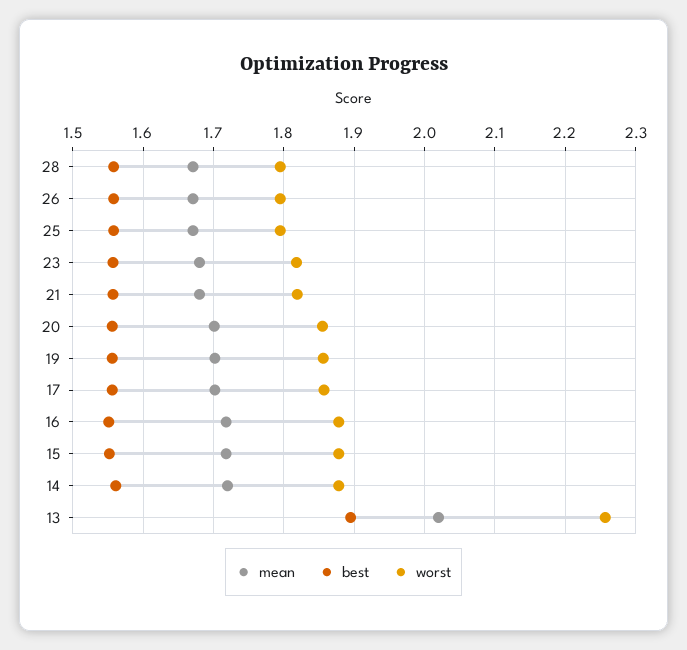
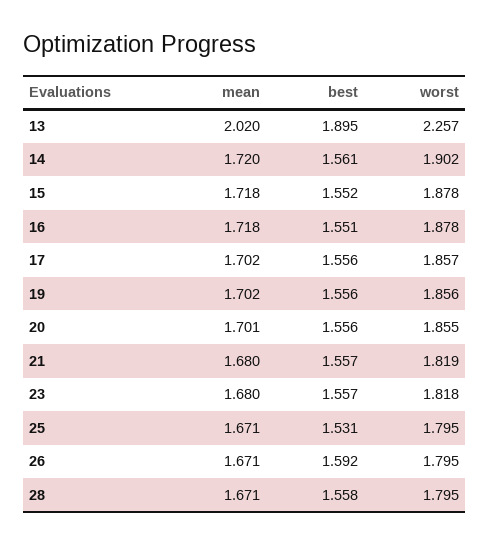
  {
    "mean": {
      "28": 1.671,
      "26": 1.671,
      "25": 1.671,
      "23": 1.68,
      "21": 1.68,
      "20": 1.701,
      "19": 1.702,
      "17": 1.702,
      "16": 1.718,
      "15": 1.718,
      "14": 1.72,
      "13": 2.02
    },
    "best": {
      "28": 1.558,
-     "26": 1.56,
+     "26": 1.592,
-     "25": 1.56,
+     "25": 1.531,
      "23": 1.557,
      "21": 1.557,
      "20": 1.556,
      "19": 1.556,
      "17": 1.556,
      "16": 1.551,
      "15": 1.552,
      "14": 1.561,
      "13": 1.895
    },
    "worst": {
      "28": 1.795,
      "26": 1.795,
      "25": 1.795,
      "23": 1.818,
      "21": 1.819,
      "20": 1.855,
      "19": 1.856,
      "17": 1.857,
      "16": 1.878,
      "15": 1.878,
-     "14": 1.88,
+     "14": 1.902,
      "13": 2.257
    }
  }

